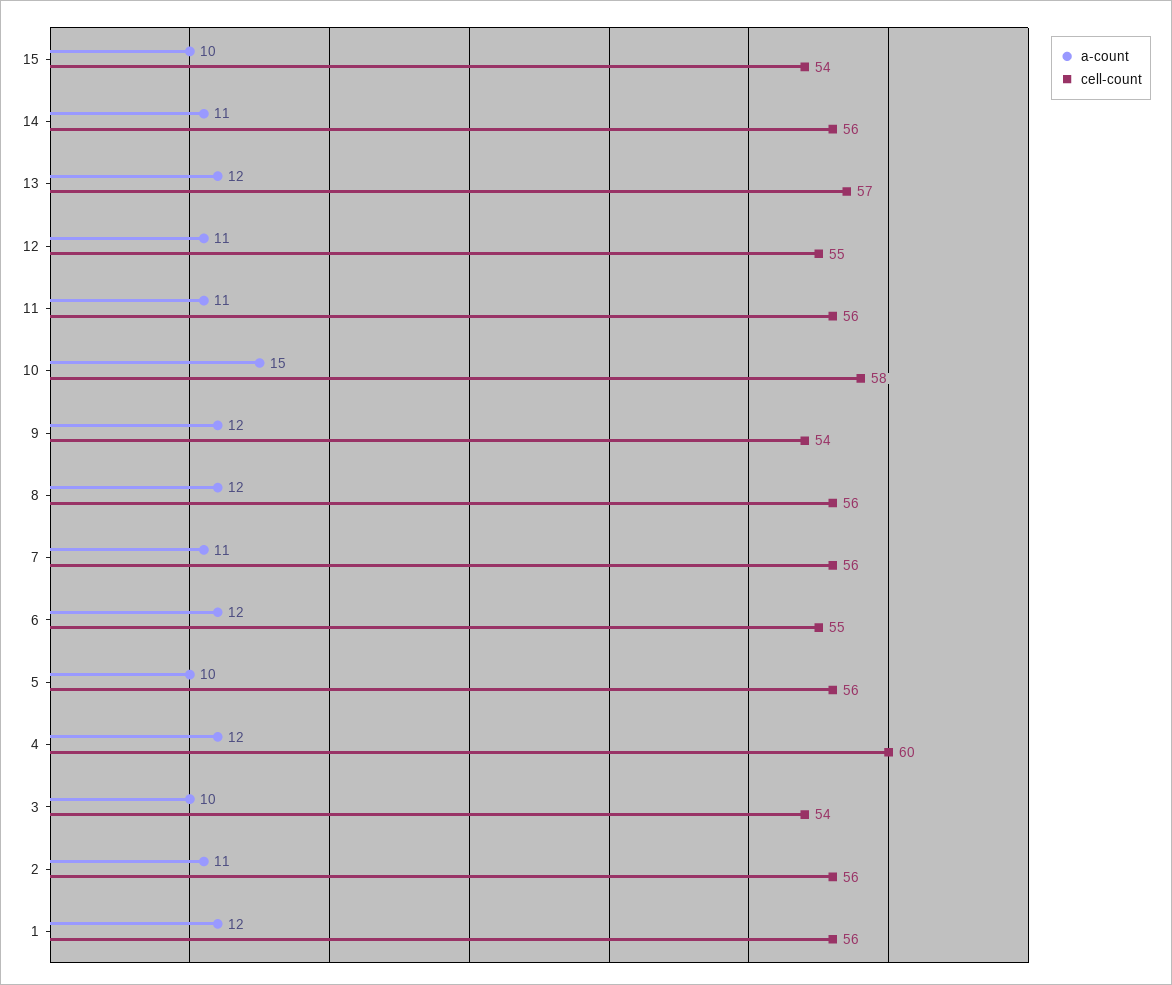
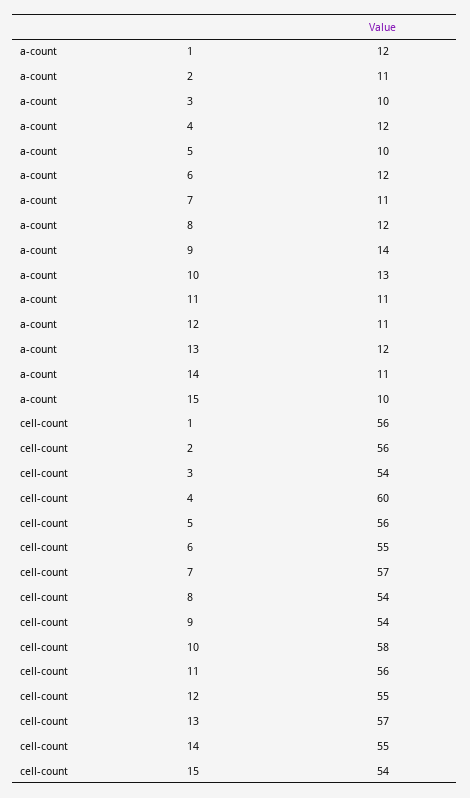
  {
    "a-count": {
      "15": 10,
      "14": 11,
      "13": 12,
      "12": 11,
      "11": 11,
-     "10": 15,
+     "10": 13,
-     "9": 12,
+     "9": 14,
      "8": 12,
      "7": 11,
      "6": 12,
      "5": 10,
      "4": 12,
      "3": 10,
      "2": 11,
      "1": 12
    },
    "cell-count": {
      "15": 54,
-     "14": 56,
+     "14": 55,
      "13": 57,
      "12": 55,
      "11": 56,
      "10": 58,
      "9": 54,
-     "8": 56,
+     "8": 54,
-     "7": 56,
+     "7": 57,
      "6": 55,
      "5": 56,
      "4": 60,
      "3": 54,
      "2": 56,
      "1": 56
    }
  }

